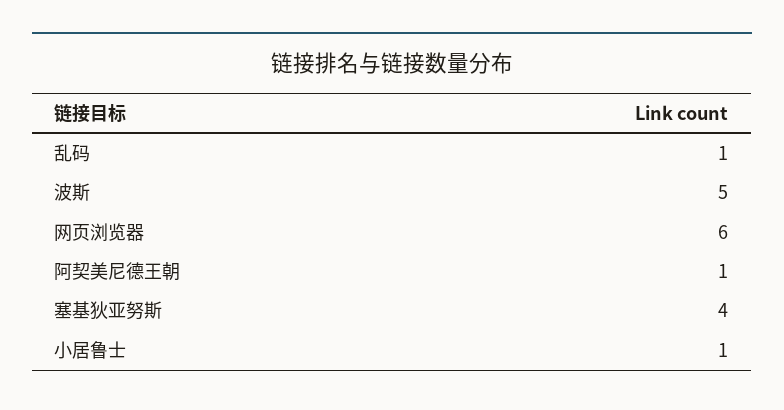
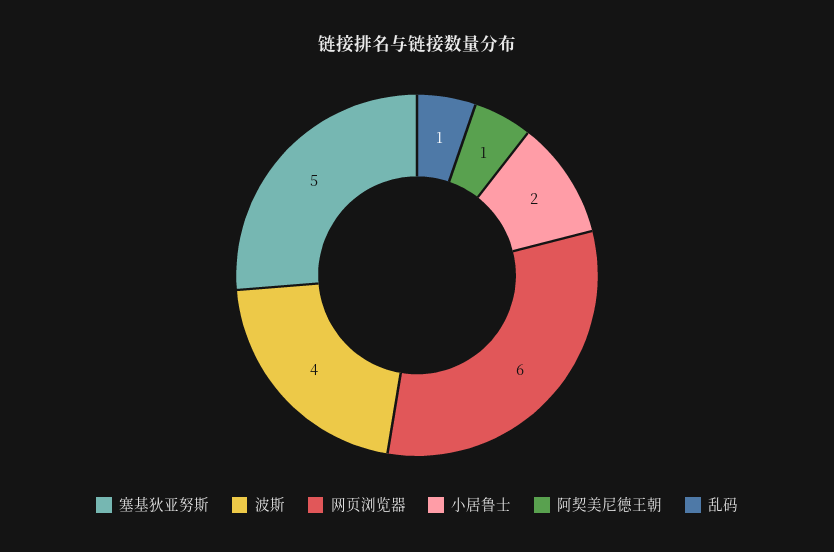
  {
    "乱码": 1,
-   "波斯": 5,
+   "波斯": 4,
    "网页浏览器": 6,
    "阿契美尼德王朝": 1,
-   "塞基狄亚努斯": 4,
+   "塞基狄亚努斯": 5,
-   "小居鲁士": 1
+   "小居鲁士": 2
  }

